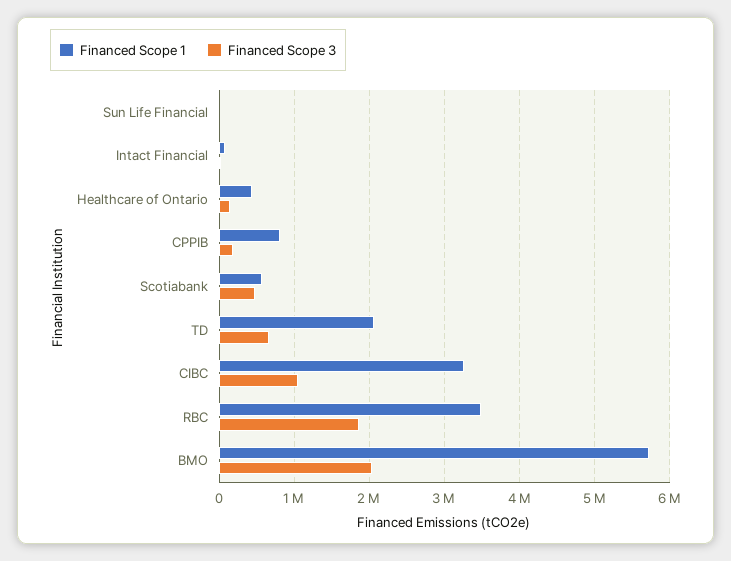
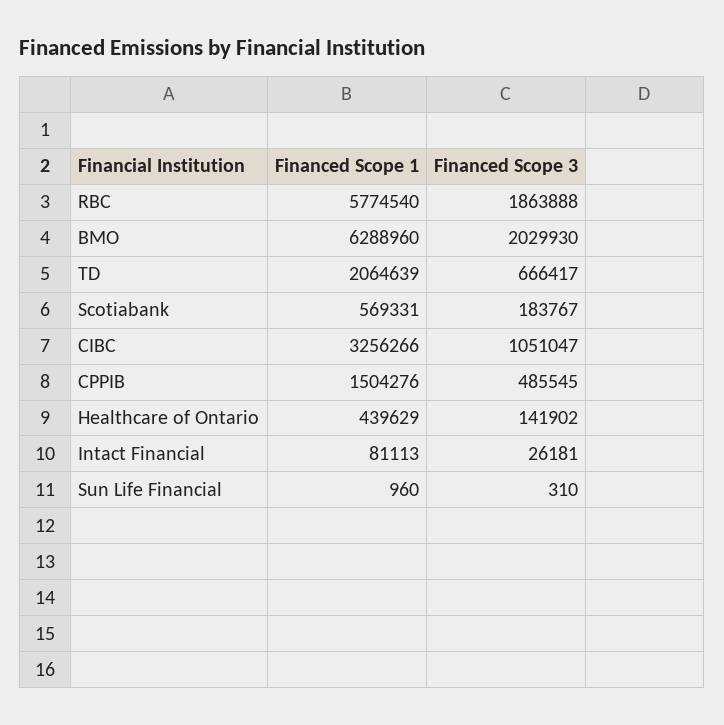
  {
    "Financed Scope 1": {
      "Sun Life Financial": 960,
      "Intact Financial": 81113,
      "Healthcare of Ontario": 439629,
-     "CPPIB": 800000,
+     "CPPIB": 1504276,
      "Scotiabank": 569331,
      "TD": 2064639,
      "CIBC": 3256266,
-     "RBC": 3500000,
+     "RBC": 5774540,
-     "BMO": 5700000
+     "BMO": 6288960
    },
    "Financed Scope 3": {
      "Sun Life Financial": 310,
      "Intact Financial": 26181,
      "Healthcare of Ontario": 141902,
-     "CPPIB": 200000,
+     "CPPIB": 485545,
-     "Scotiabank": 500000,
+     "Scotiabank": 183767,
      "TD": 666417,
      "CIBC": 1051047,
      "RBC": 1863888,
      "BMO": 2029930
    }
  }

